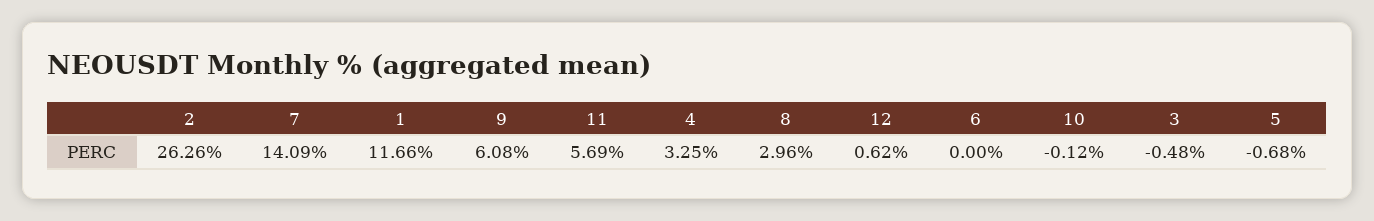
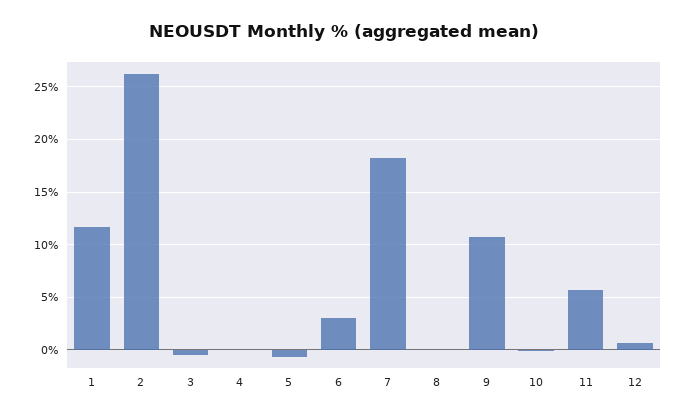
  {
    "2": 26.26,
-   "7": 14.09,
+   "7": 18,
    "1": 11.66,
-   "9": 6.08,
+   "9": 11,
    "11": 5.69,
-   "4": 3.25,
+   "4": 0,
-   "8": 2.96,
+   "8": 0,
    "12": 0.62,
-   "6": 0,
+   "6": 3,
    "10": -0.12,
    "3": -0.48,
    "5": -0.68
  }

